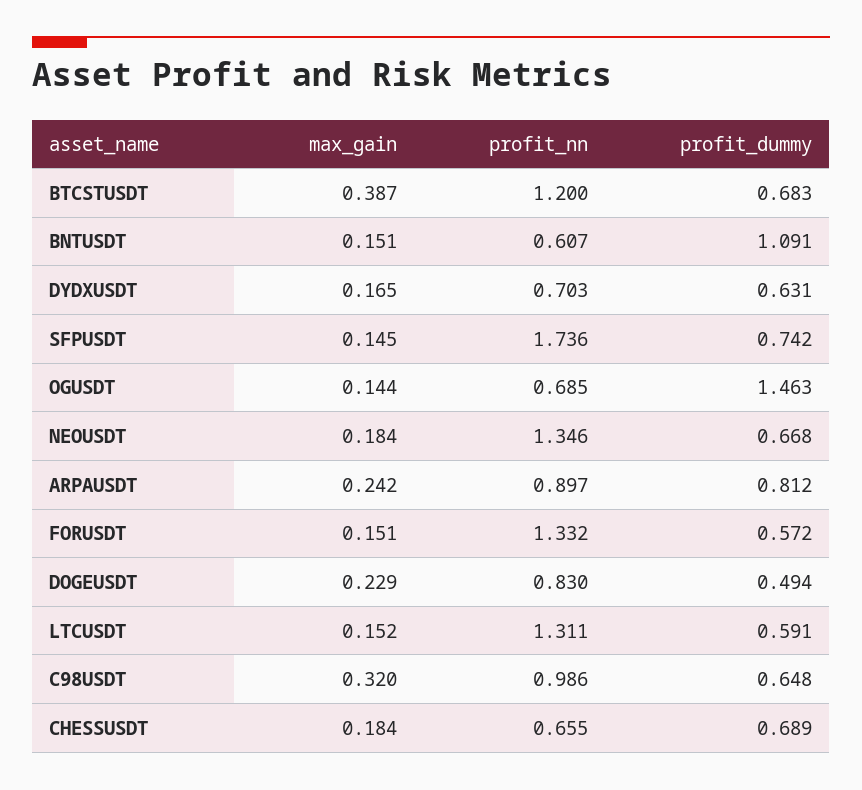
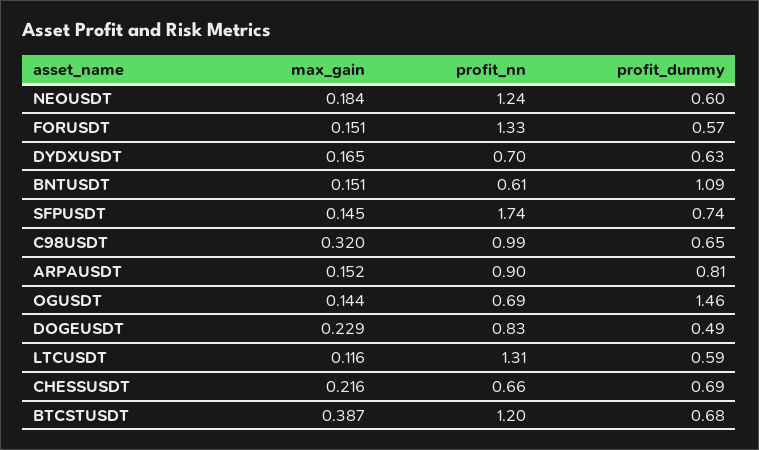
  {
    "max_gain": {
      "BTCSTUSDT": 0.387,
      "BNTUSDT": 0.151,
      "DYDXUSDT": 0.165,
      "SFPUSDT": 0.145,
      "OGUSDT": 0.144,
      "NEOUSDT": 0.184,
-     "ARPAUSDT": 0.242,
+     "ARPAUSDT": 0.152,
      "FORUSDT": 0.151,
      "DOGEUSDT": 0.229,
-     "LTCUSDT": 0.152,
+     "LTCUSDT": 0.116,
      "C98USDT": 0.32,
-     "CHESSUSDT": 0.184
+     "CHESSUSDT": 0.216
    },
    "profit_nn": {
      "BTCSTUSDT": 1.2,
      "BNTUSDT": 0.607,
      "DYDXUSDT": 0.703,
      "SFPUSDT": 1.736,
      "OGUSDT": 0.685,
-     "NEOUSDT": 1.346,
+     "NEOUSDT": 1.24,
      "ARPAUSDT": 0.897,
      "FORUSDT": 1.332,
      "DOGEUSDT": 0.83,
      "LTCUSDT": 1.311,
      "C98USDT": 0.986,
      "CHESSUSDT": 0.655
    },
    "profit_dummy": {
      "BTCSTUSDT": 0.683,
      "BNTUSDT": 1.091,
      "DYDXUSDT": 0.631,
      "SFPUSDT": 0.742,
      "OGUSDT": 1.463,
-     "NEOUSDT": 0.668,
+     "NEOUSDT": 0.6,
      "ARPAUSDT": 0.812,
      "FORUSDT": 0.572,
      "DOGEUSDT": 0.494,
      "LTCUSDT": 0.591,
      "C98USDT": 0.648,
      "CHESSUSDT": 0.689
    }
  }

